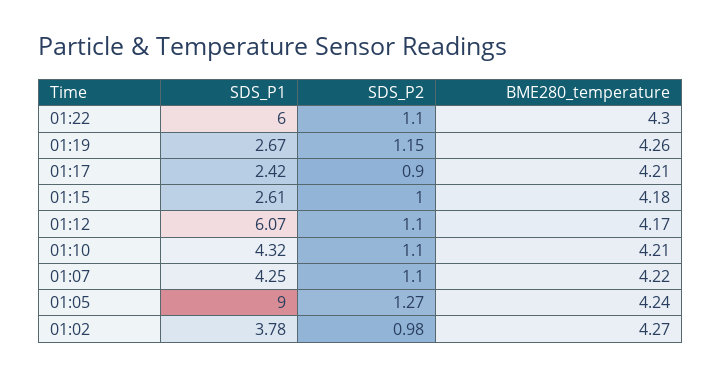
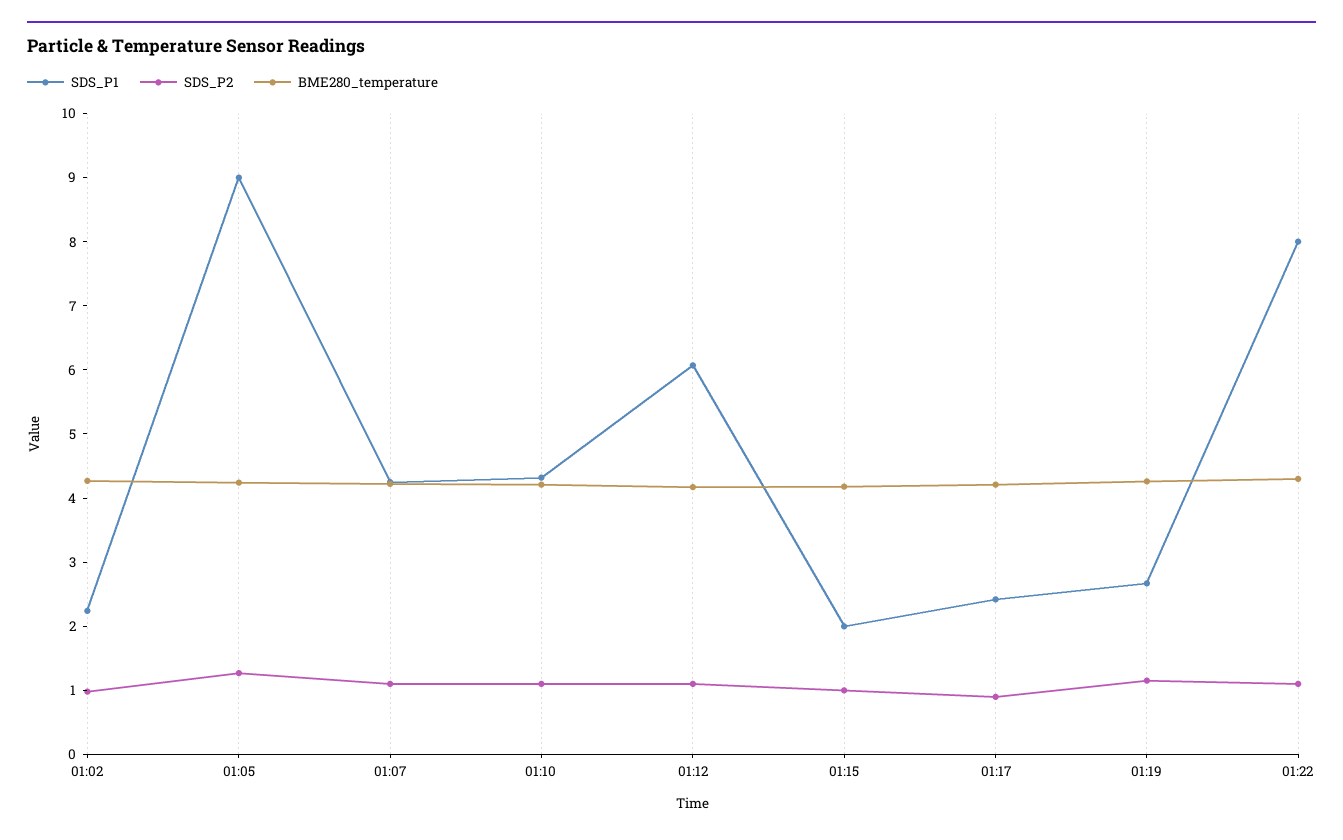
  {
    "SDS_P1": {
-     "01:22": 6,
+     "01:22": 8,
      "01:19": 2.67,
      "01:17": 2.42,
-     "01:15": 2.61,
+     "01:15": 2,
      "01:12": 6.07,
      "01:10": 4.32,
      "01:07": 4.25,
      "01:05": 9,
-     "01:02": 3.78
+     "01:02": 2.2
    },
    "SDS_P2": {
      "01:22": 1.1,
      "01:19": 1.15,
      "01:17": 0.9,
      "01:15": 1,
      "01:12": 1.1,
      "01:10": 1.1,
      "01:07": 1.1,
      "01:05": 1.27,
      "01:02": 0.98
    },
    "BME280_temperature": {
      "01:22": 4.3,
      "01:19": 4.26,
      "01:17": 4.21,
      "01:15": 4.18,
      "01:12": 4.17,
      "01:10": 4.21,
      "01:07": 4.22,
      "01:05": 4.24,
      "01:02": 4.27
    }
  }

